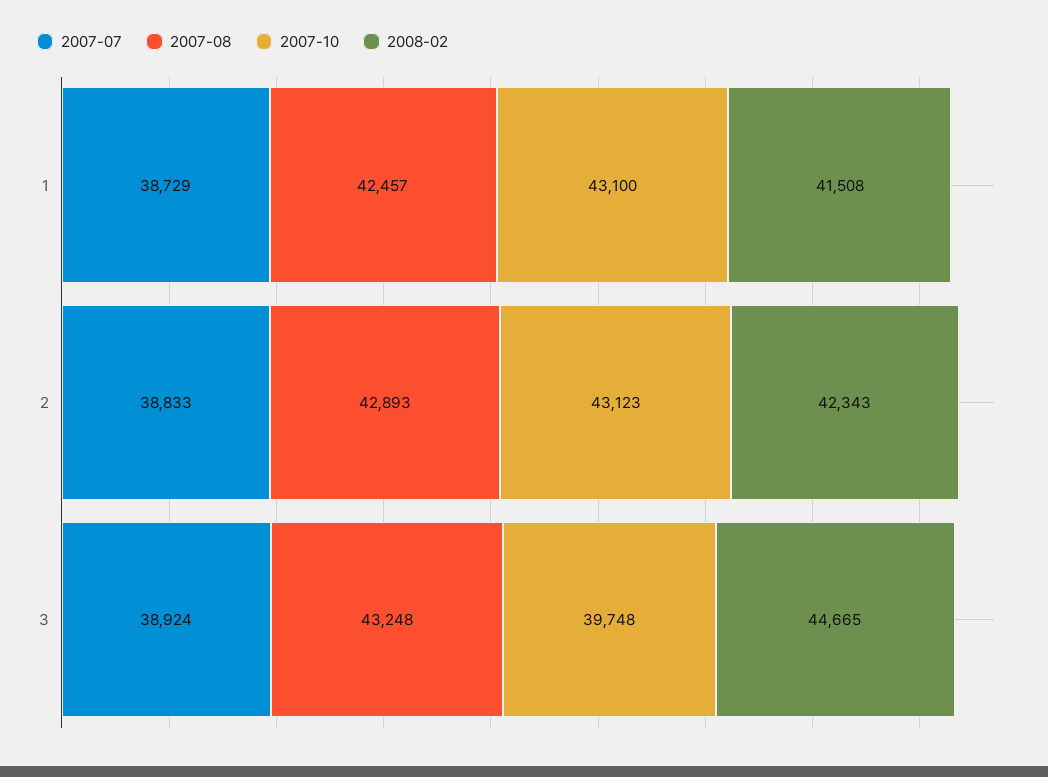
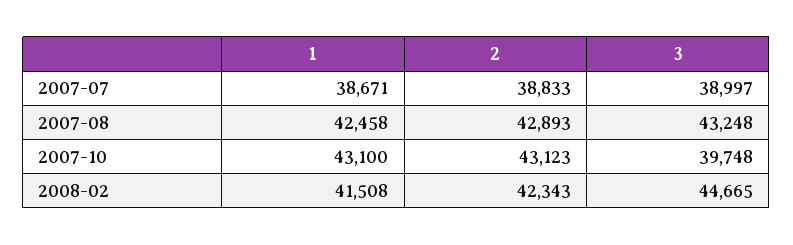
  {
    "2007-07": {
-     "1": 38729,
+     "1": 38671,
      "2": 38833,
-     "3": 38924
+     "3": 38997
    },
    "2007-08": {
-     "1": 42457,
+     "1": 42458,
      "2": 42893,
      "3": 43248
    },
    "2007-10": {
      "1": 43100,
      "2": 43123,
      "3": 39748
    },
    "2008-02": {
      "1": 41508,
      "2": 42343,
      "3": 44665
    }
  }

